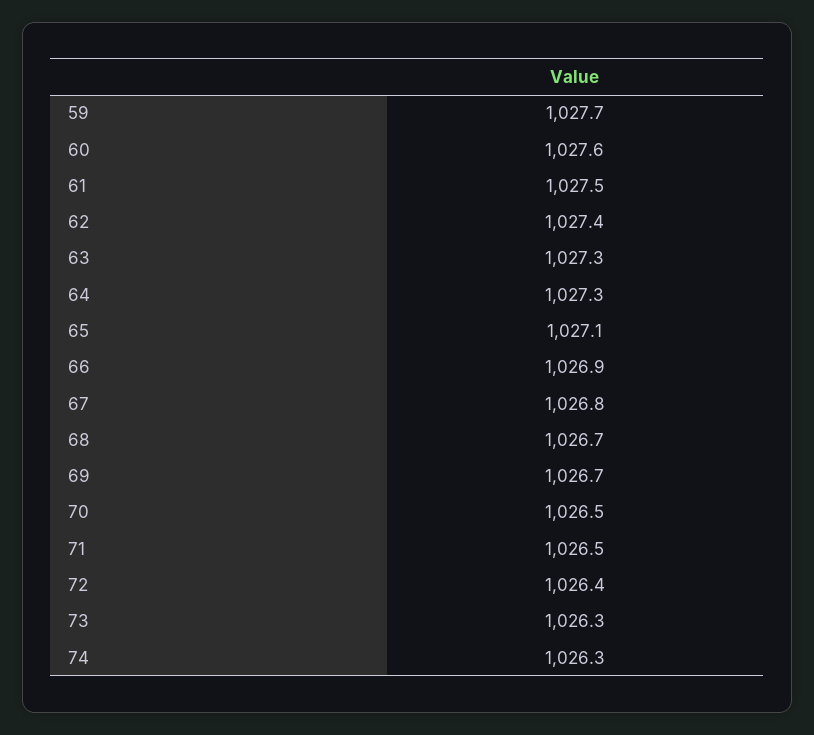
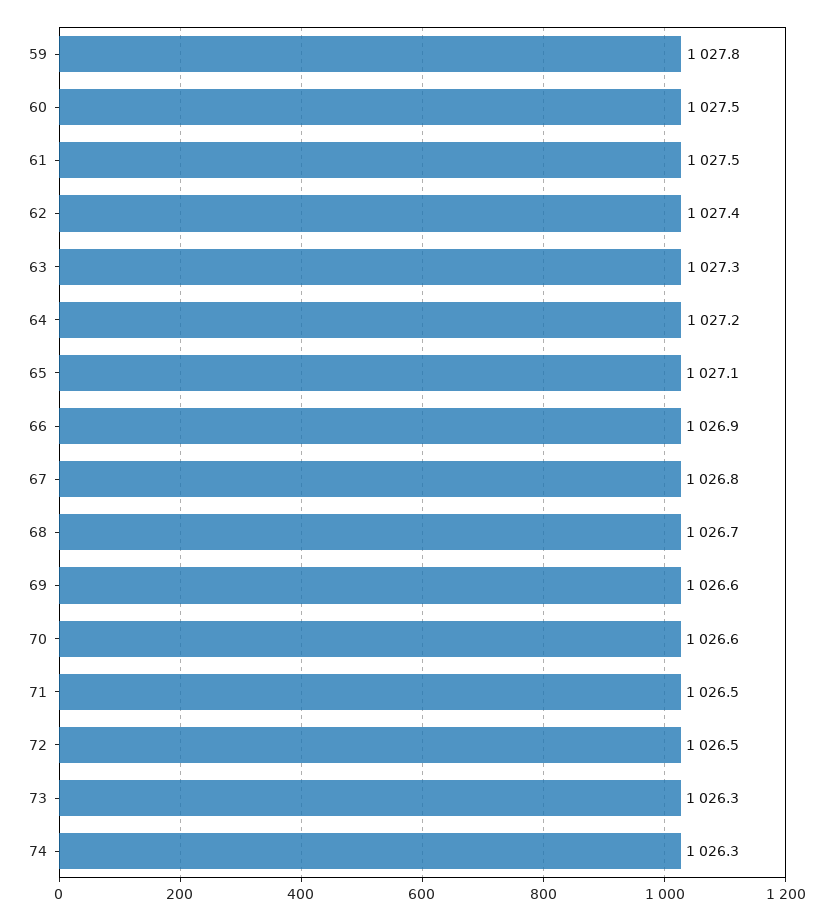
  {
-   "59": 1027.7,
+   "59": 1027.8,
-   "60": 1027.6,
+   "60": 1027.5,
    "61": 1027.5,
    "62": 1027.4,
    "63": 1027.3,
-   "64": 1027.3,
+   "64": 1027.2,
    "65": 1027.1,
    "66": 1026.9,
    "67": 1026.8,
    "68": 1026.7,
-   "69": 1026.7,
+   "69": 1026.6,
-   "70": 1026.5,
+   "70": 1026.6,
    "71": 1026.5,
-   "72": 1026.4,
+   "72": 1026.5,
    "73": 1026.3,
    "74": 1026.3
  }

